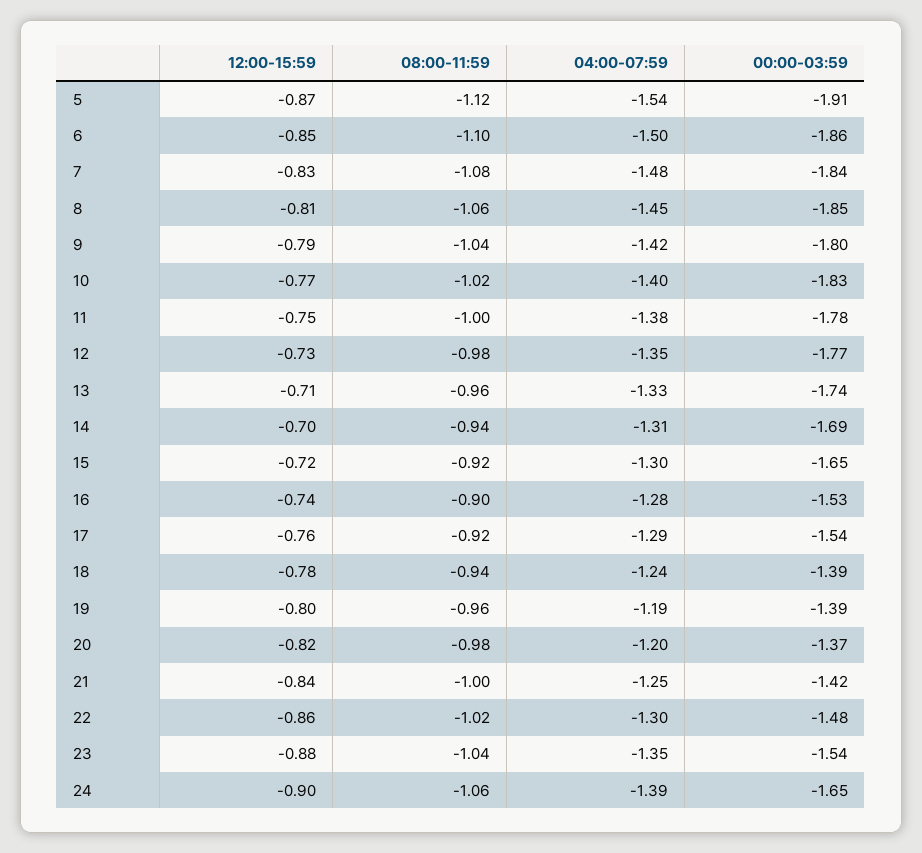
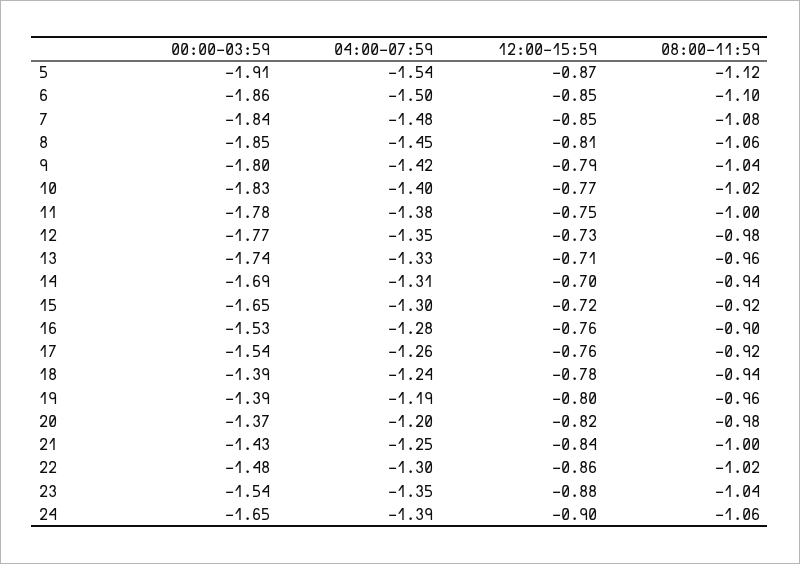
  {
    "12:00-15:59": {
      "5": -0.87,
      "6": -0.85,
-     "7": -0.83,
+     "7": -0.85,
      "8": -0.81,
      "9": -0.79,
      "10": -0.77,
      "11": -0.75,
      "12": -0.73,
      "13": -0.71,
      "14": -0.7,
      "15": -0.72,
-     "16": -0.74,
+     "16": -0.76,
      "17": -0.76,
      "18": -0.78,
      "19": -0.8,
      "20": -0.82,
      "21": -0.84,
      "22": -0.86,
      "23": -0.88,
      "24": -0.9
    },
    "08:00-11:59": {
      "5": -1.12,
      "6": -1.1,
      "7": -1.08,
      "8": -1.06,
      "9": -1.04,
      "10": -1.02,
      "11": -1,
      "12": -0.98,
      "13": -0.96,
      "14": -0.94,
      "15": -0.92,
      "16": -0.9,
      "17": -0.92,
      "18": -0.94,
      "19": -0.96,
      "20": -0.98,
      "21": -1,
      "22": -1.02,
      "23": -1.04,
      "24": -1.06
    },
    "04:00-07:59": {
      "5": -1.54,
      "6": -1.5,
      "7": -1.48,
      "8": -1.45,
      "9": -1.42,
      "10": -1.4,
      "11": -1.38,
      "12": -1.35,
      "13": -1.33,
      "14": -1.31,
      "15": -1.3,
      "16": -1.28,
-     "17": -1.29,
+     "17": -1.26,
      "18": -1.24,
      "19": -1.19,
      "20": -1.2,
      "21": -1.25,
      "22": -1.3,
      "23": -1.35,
      "24": -1.39
    },
    "00:00-03:59": {
      "5": -1.91,
      "6": -1.86,
      "7": -1.84,
      "8": -1.85,
      "9": -1.8,
      "10": -1.83,
      "11": -1.78,
      "12": -1.77,
      "13": -1.74,
      "14": -1.69,
      "15": -1.65,
      "16": -1.53,
      "17": -1.54,
      "18": -1.39,
      "19": -1.39,
      "20": -1.37,
-     "21": -1.42,
+     "21": -1.43,
      "22": -1.48,
      "23": -1.54,
      "24": -1.65
    }
  }

